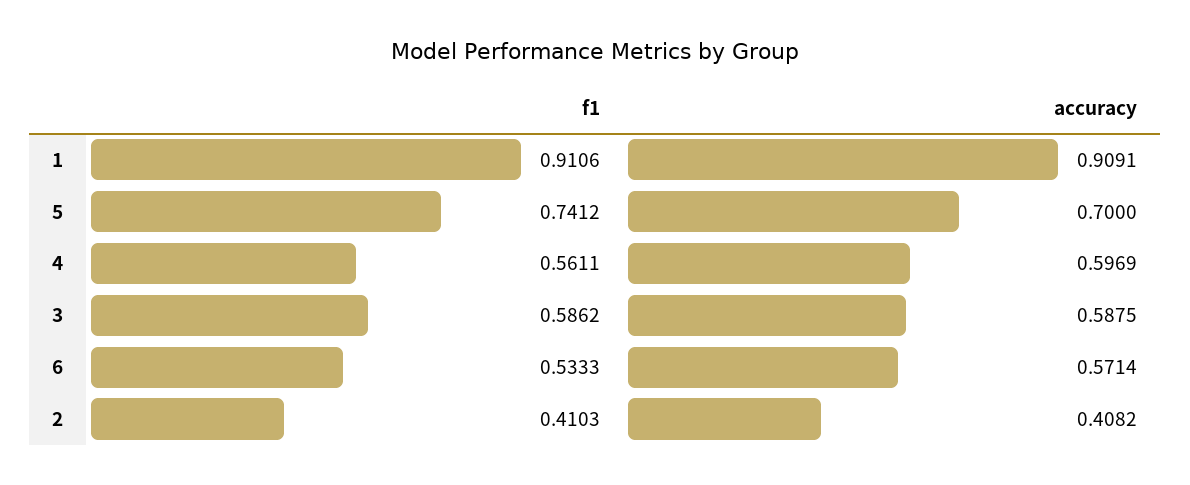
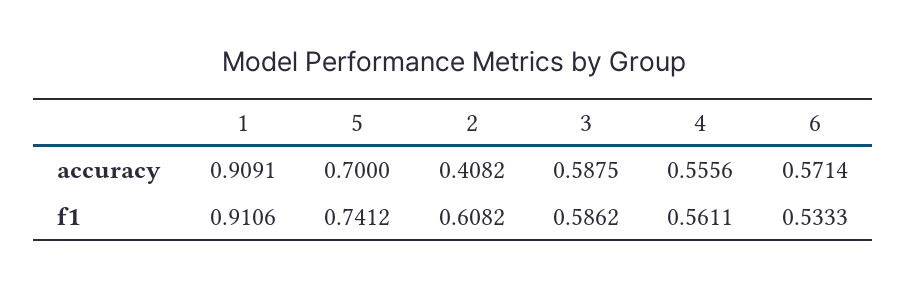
  {
    "f1": {
      "1": 0.9106,
      "5": 0.7412,
      "4": 0.5611,
      "3": 0.5862,
      "6": 0.5333,
-     "2": 0.4103
+     "2": 0.6082
    },
    "accuracy": {
      "1": 0.9091,
      "5": 0.7,
-     "4": 0.5969,
+     "4": 0.5556,
      "3": 0.5875,
      "6": 0.5714,
      "2": 0.4082
    }
  }

